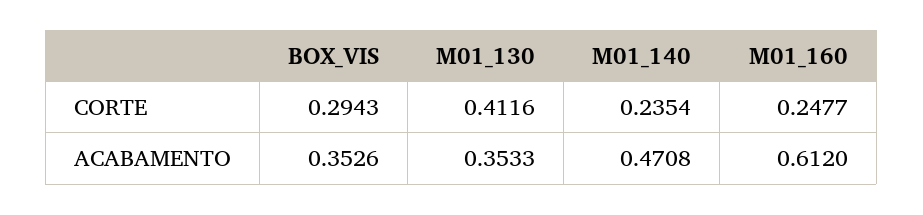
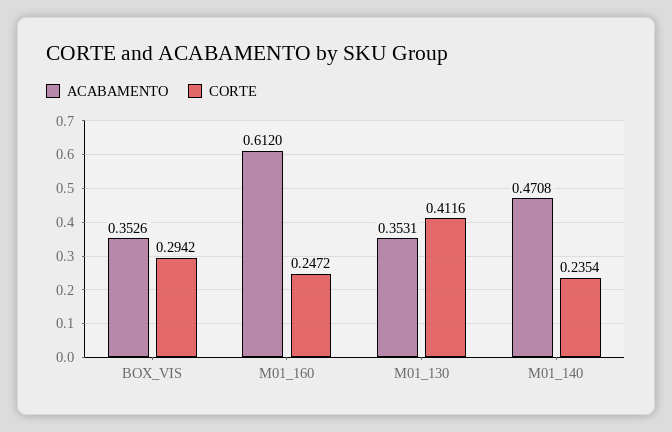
  {
    "CORTE": {
-     "BOX_VIS": 0.2943,
+     "BOX_VIS": 0.2942,
      "M01_130": 0.4116,
      "M01_140": 0.2354,
-     "M01_160": 0.2477
+     "M01_160": 0.2472
    },
    "ACABAMENTO": {
      "BOX_VIS": 0.3526,
-     "M01_130": 0.3533,
+     "M01_130": 0.3531,
      "M01_140": 0.4708,
      "M01_160": 0.612
    }
  }

